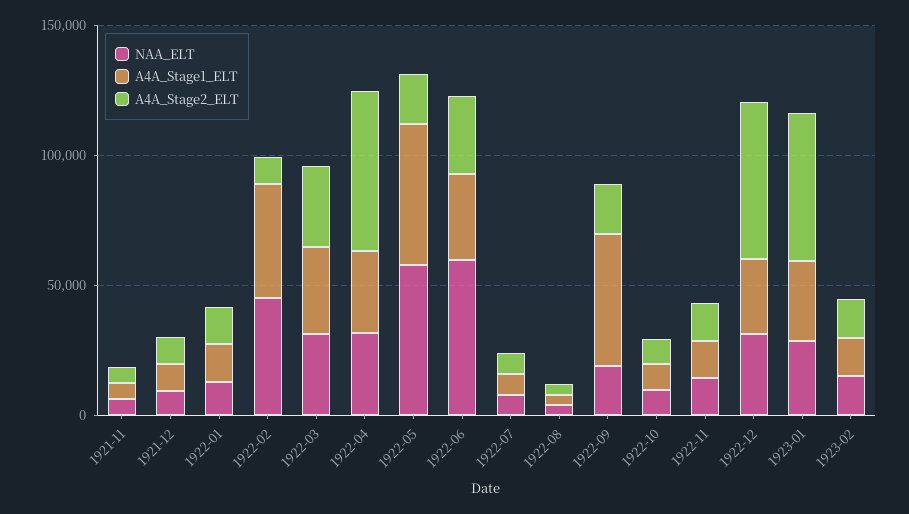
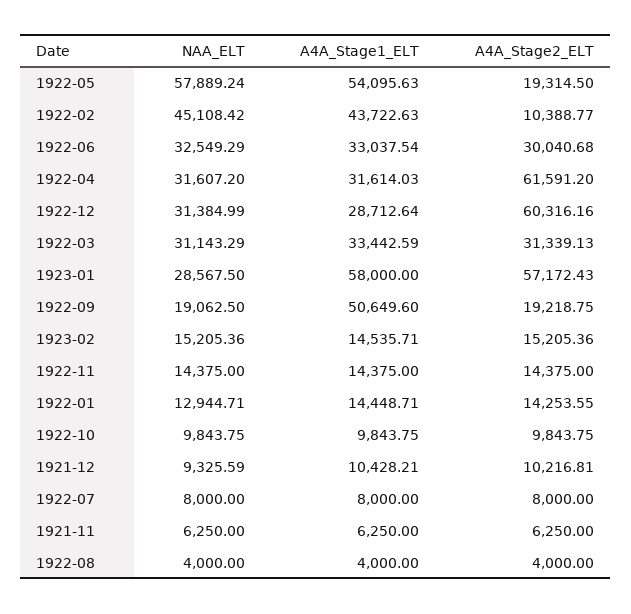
  {
    "NAA_ELT": {
      "1921-11": 6250,
      "1921-12": 9325.59,
      "1922-01": 12944.71,
      "1922-02": 45108.42,
      "1922-03": 31143.29,
      "1922-04": 31607.2,
      "1922-05": 57889.24,
-     "1922-06": 60000,
+     "1922-06": 32549.29,
      "1922-07": 8000,
      "1922-08": 4000,
      "1922-09": 19062.5,
      "1922-10": 9843.75,
      "1922-11": 14375,
      "1922-12": 31384.99,
      "1923-01": 28567.5,
      "1923-02": 15205.36
    },
    "A4A_Stage1_ELT": {
      "1921-11": 6250,
      "1921-12": 10428.21,
      "1922-01": 14448.71,
      "1922-02": 43722.63,
      "1922-03": 33442.59,
      "1922-04": 31614.03,
      "1922-05": 54095.63,
      "1922-06": 33037.54,
      "1922-07": 8000,
      "1922-08": 4000,
      "1922-09": 50649.6,
      "1922-10": 9843.75,
      "1922-11": 14375,
      "1922-12": 28712.64,
-     "1923-01": 30000,
+     "1923-01": 58000,
      "1923-02": 14535.71
    },
    "A4A_Stage2_ELT": {
      "1921-11": 6250,
      "1921-12": 10216.81,
      "1922-01": 14253.55,
      "1922-02": 10388.77,
      "1922-03": 31339.13,
      "1922-04": 61591.2,
      "1922-05": 19314.5,
      "1922-06": 30040.68,
      "1922-07": 8000,
      "1922-08": 4000,
      "1922-09": 19218.75,
      "1922-10": 9843.75,
      "1922-11": 14375,
      "1922-12": 60316.16,
      "1923-01": 57172.43,
      "1923-02": 15205.36
    }
  }

